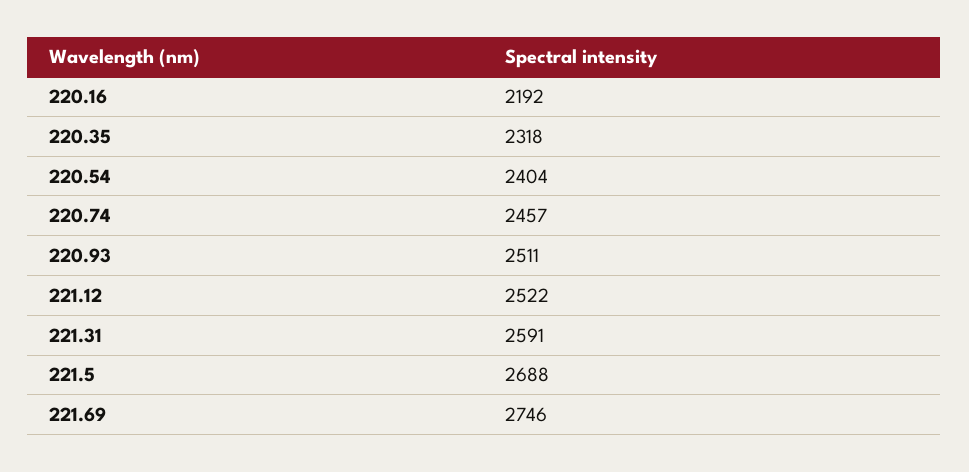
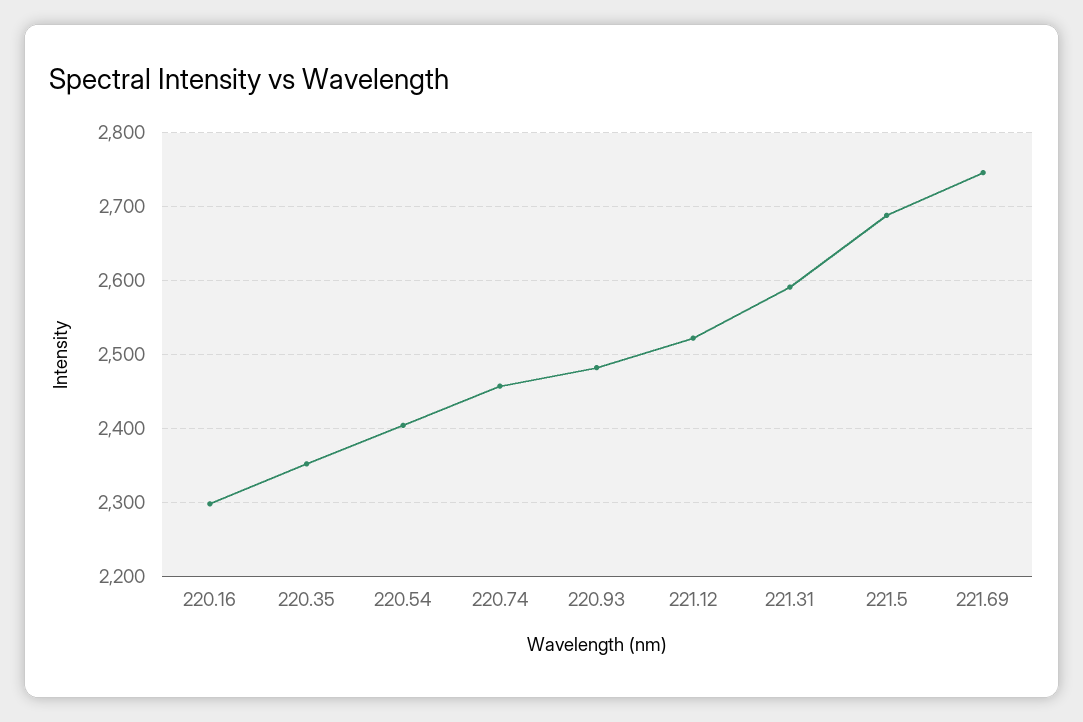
  {
-   "220.16": 2192,
+   "220.16": 2300,
-   "220.35": 2318,
+   "220.35": 2350,
    "220.54": 2404,
    "220.74": 2457,
-   "220.93": 2511,
+   "220.93": 2480,
    "221.12": 2522,
    "221.31": 2591,
    "221.5": 2688,
    "221.69": 2746
  }

